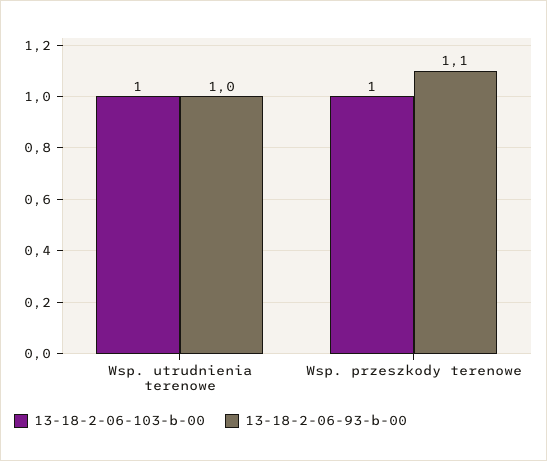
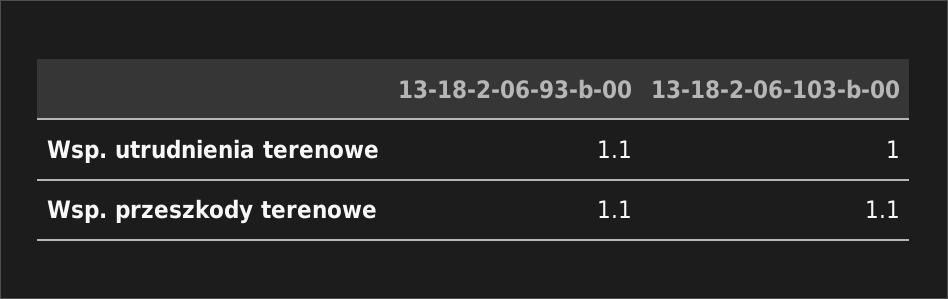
  {
    "13-18-2-06-103-b-00": {
      "Wsp. utrudnienia terenowe": 1,
-     "Wsp. przeszkody terenowe": 1
+     "Wsp. przeszkody terenowe": 1.1
    },
    "13-18-2-06-93-b-00": {
-     "Wsp. utrudnienia terenowe": 1,
+     "Wsp. utrudnienia terenowe": 1.1,
      "Wsp. przeszkody terenowe": 1.1
    }
  }

